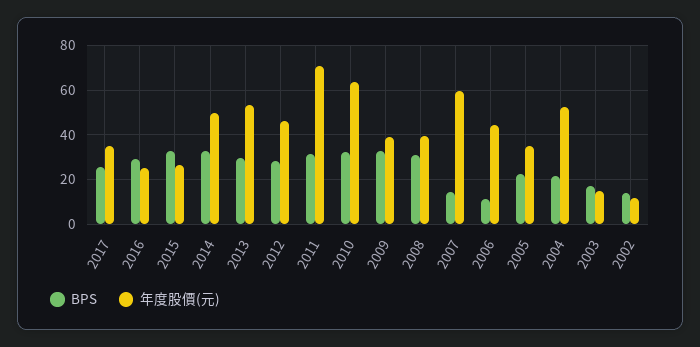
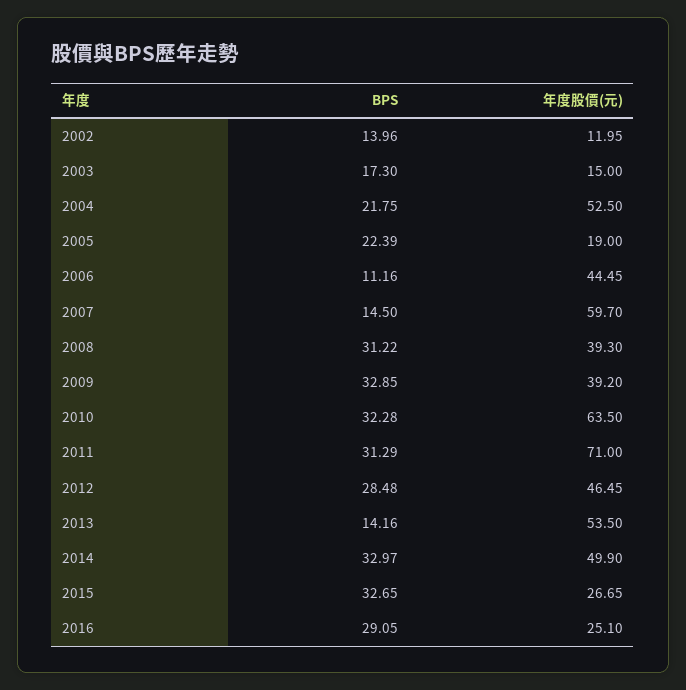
  {
    "BPS": {
-     "2017": 25,
      "2016": 29.05,
      "2015": 32.65,
      "2014": 32.97,
-     "2013": 30,
+     "2013": 14.16,
      "2012": 28.48,
      "2011": 31.29,
      "2010": 32.28,
      "2009": 32.85,
      "2008": 31.22,
      "2007": 14.5,
      "2006": 11.16,
      "2005": 22.39,
      "2004": 21.75,
      "2003": 17.3,
      "2002": 13.96
    },
    "年度股價(元)": {
-     "2017": 35,
      "2016": 25.1,
      "2015": 26.65,
      "2014": 49.9,
      "2013": 53.5,
      "2012": 46.45,
      "2011": 71,
      "2010": 63.5,
      "2009": 39.2,
      "2008": 39.3,
      "2007": 59.7,
      "2006": 44.45,
-     "2005": 35,
+     "2005": 19,
      "2004": 52.5,
      "2003": 15,
      "2002": 11.95
    }
  }

